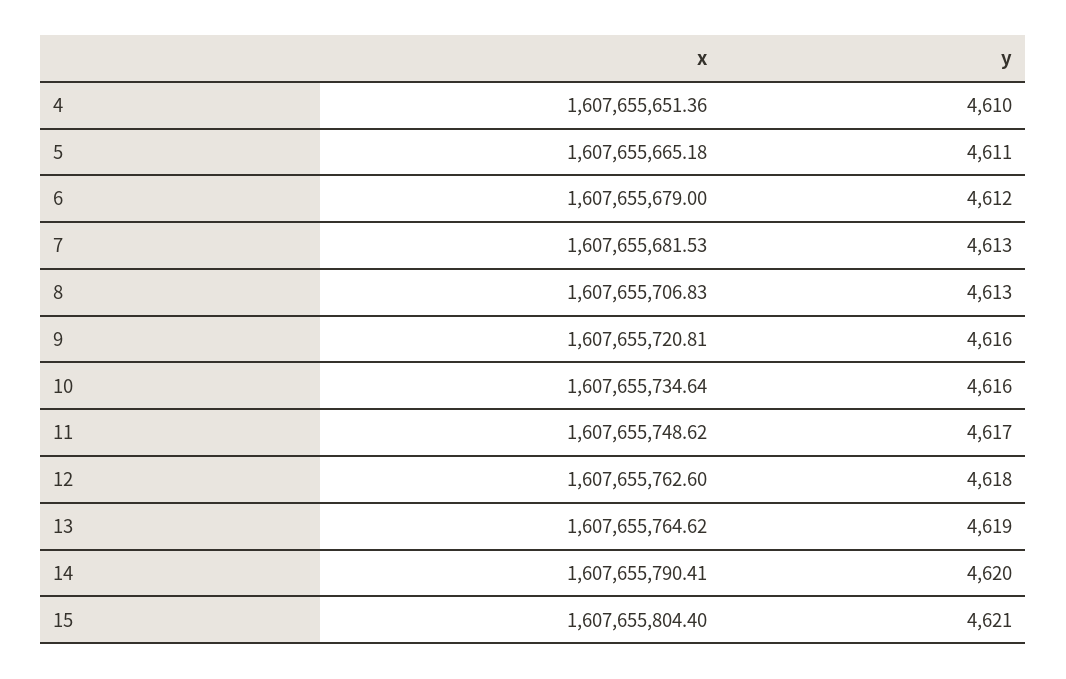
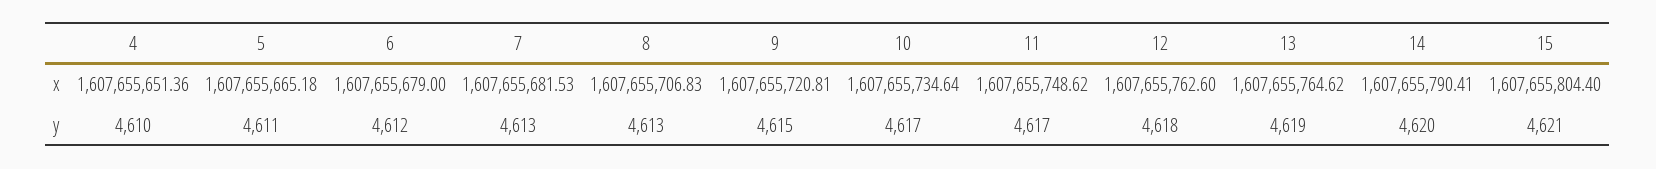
  {
    "x": {
      "4": 1607655651.36,
      "5": 1607655665.18,
      "6": 1607655679,
      "7": 1607655681.53,
      "8": 1607655706.83,
      "9": 1607655720.81,
      "10": 1607655734.64,
      "11": 1607655748.62,
      "12": 1607655762.6,
      "13": 1607655764.62,
      "14": 1607655790.41,
      "15": 1607655804.4
    },
    "y": {
      "4": 4610,
      "5": 4611,
      "6": 4612,
      "7": 4613,
      "8": 4613,
-     "9": 4616,
+     "9": 4615,
-     "10": 4616,
+     "10": 4617,
      "11": 4617,
      "12": 4618,
      "13": 4619,
      "14": 4620,
      "15": 4621
    }
  }

